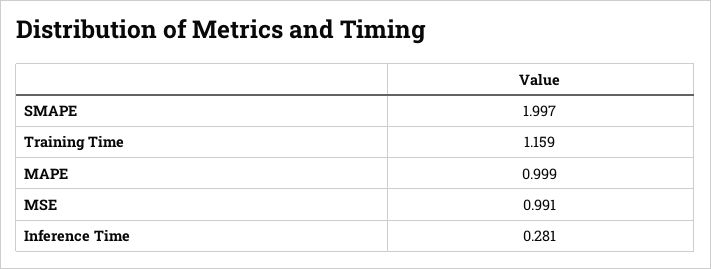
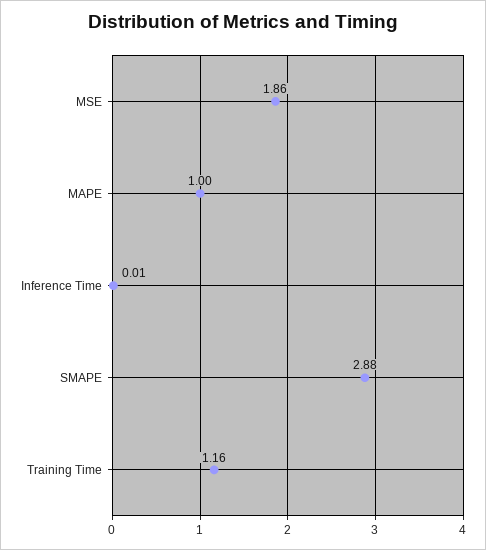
  {
-   "SMAPE": 1.997,
+   "SMAPE": 2.88,
    "Training Time": 1.159,
    "MAPE": 0.999,
-   "MSE": 0.991,
+   "MSE": 1.86,
-   "Inference Time": 0.281
+   "Inference Time": 0.01
  }

